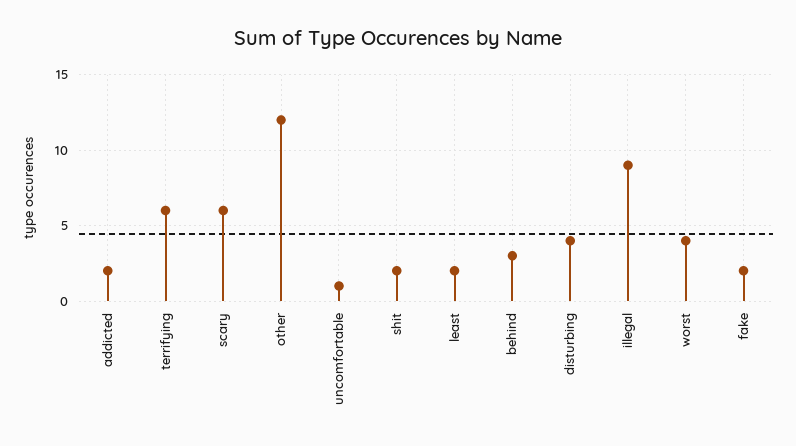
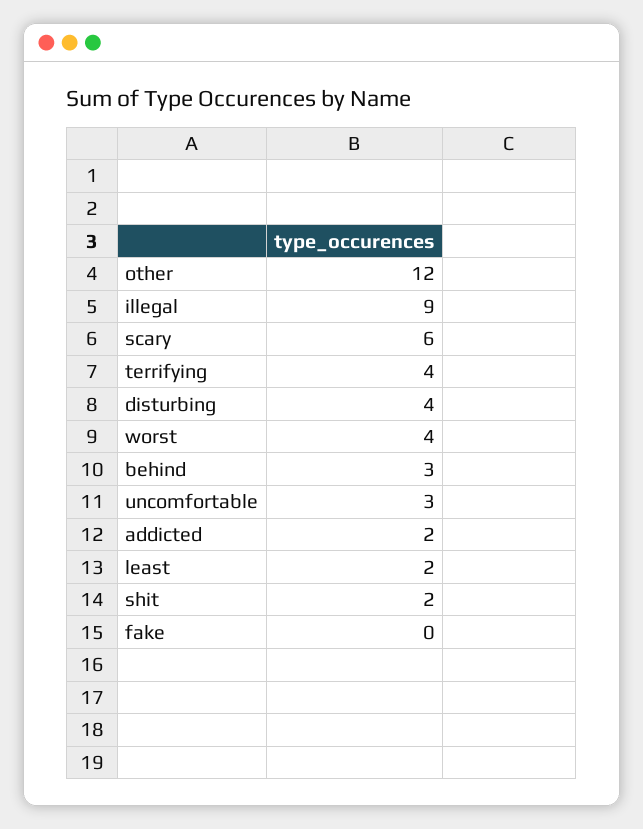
  {
    "addicted": 2,
-   "terrifying": 6,
+   "terrifying": 4,
    "scary": 6,
    "other": 12,
-   "uncomfortable": 1,
+   "uncomfortable": 3,
    "shit": 2,
    "least": 2,
    "behind": 3,
    "disturbing": 4,
    "illegal": 9,
    "worst": 4,
-   "fake": 2
+   "fake": 0
  }

